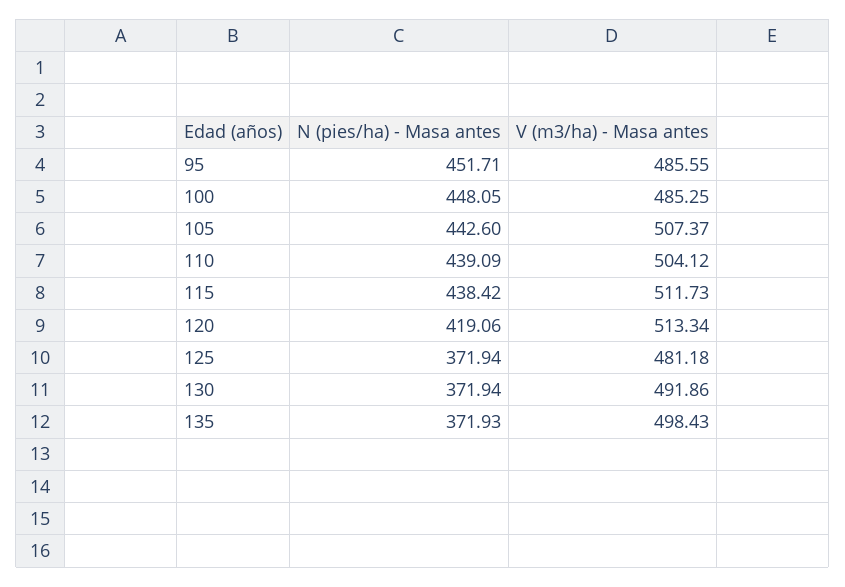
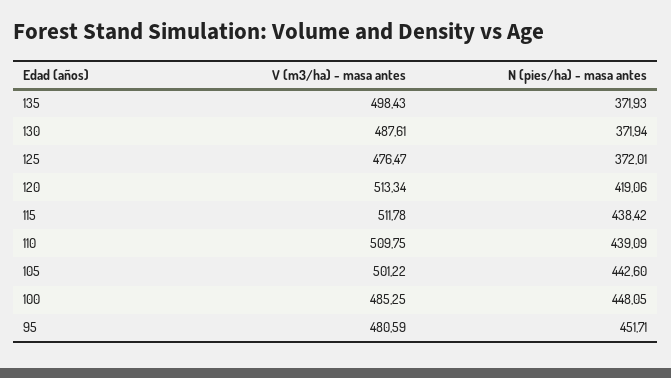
  {
    "N (pies/ha) - Masa antes": {
      "95": 451.71,
      "100": 448.05,
      "105": 442.6,
      "110": 439.09,
      "115": 438.42,
      "120": 419.06,
-     "125": 371.94,
+     "125": 372.01,
      "130": 371.94,
      "135": 371.93
    },
    "V (m3/ha) - Masa antes": {
-     "95": 485.55,
+     "95": 480.59,
      "100": 485.25,
-     "105": 507.37,
+     "105": 501.22,
-     "110": 504.12,
+     "110": 509.75,
-     "115": 511.73,
+     "115": 511.78,
      "120": 513.34,
-     "125": 481.18,
+     "125": 476.47,
-     "130": 491.86,
+     "130": 487.61,
      "135": 498.43
    }
  }

